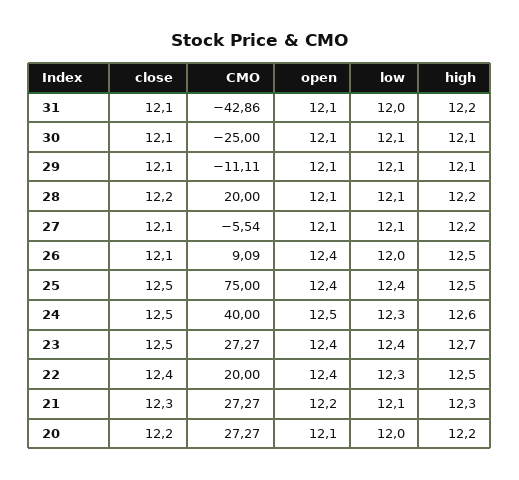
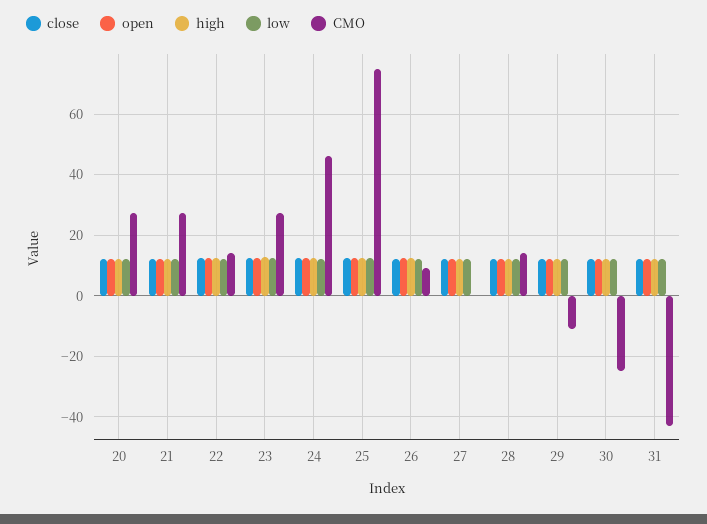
  {
    "close": {
      "31": 12.1,
      "30": 12.1,
      "29": 12.1,
      "28": 12.2,
      "27": 12.1,
      "26": 12.1,
      "25": 12.5,
      "24": 12.5,
      "23": 12.5,
      "22": 12.4,
      "21": 12.3,
      "20": 12.2
    },
    "CMO": {
      "31": -42.86,
      "30": -25,
      "29": -11.11,
-     "28": 20,
+     "28": 14,
-     "27": -5.54,
+     "27": 0,
      "26": 9.09,
      "25": 75,
-     "24": 40,
+     "24": 46,
      "23": 27.27,
-     "22": 20,
+     "22": 14,
      "21": 27.27,
      "20": 27.27
    },
    "open": {
      "31": 12.1,
      "30": 12.1,
      "29": 12.1,
      "28": 12.1,
      "27": 12.1,
      "26": 12.4,
      "25": 12.4,
      "24": 12.5,
      "23": 12.4,
      "22": 12.4,
      "21": 12.2,
      "20": 12.1
    },
    "low": {
      "31": 12,
      "30": 12.1,
      "29": 12.1,
      "28": 12.1,
      "27": 12.1,
      "26": 12,
      "25": 12.4,
      "24": 12.3,
      "23": 12.4,
      "22": 12.3,
      "21": 12.1,
      "20": 12
    },
    "high": {
      "31": 12.2,
      "30": 12.1,
      "29": 12.1,
      "28": 12.2,
      "27": 12.2,
      "26": 12.5,
      "25": 12.5,
      "24": 12.6,
      "23": 12.7,
      "22": 12.5,
      "21": 12.3,
      "20": 12.2
    }
  }

